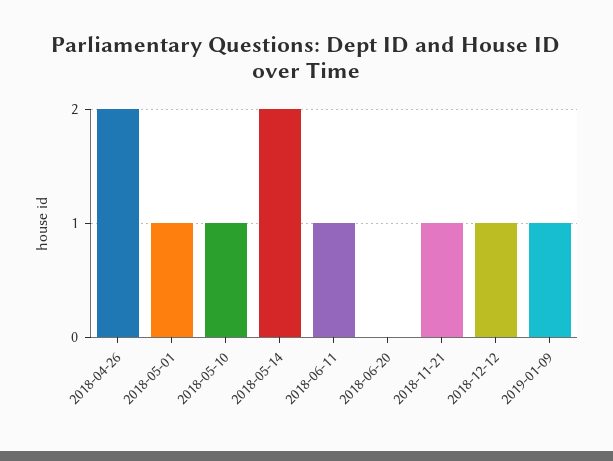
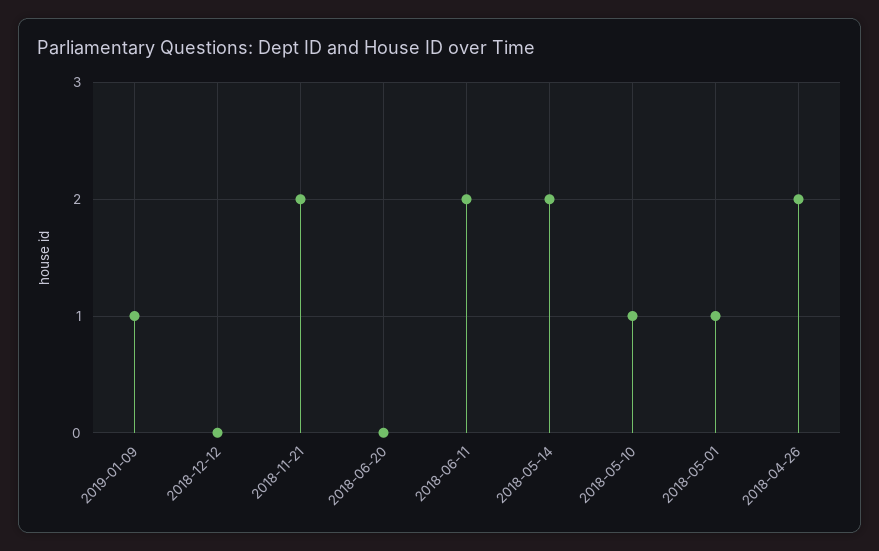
  {
    "2018-04-26": 2,
    "2018-05-01": 1,
    "2018-05-10": 1,
    "2018-05-14": 2,
-   "2018-06-11": 1,
+   "2018-06-11": 2,
    "2018-06-20": 0,
-   "2018-11-21": 1,
+   "2018-11-21": 2,
-   "2018-12-12": 1,
+   "2018-12-12": 0,
    "2019-01-09": 1
  }

